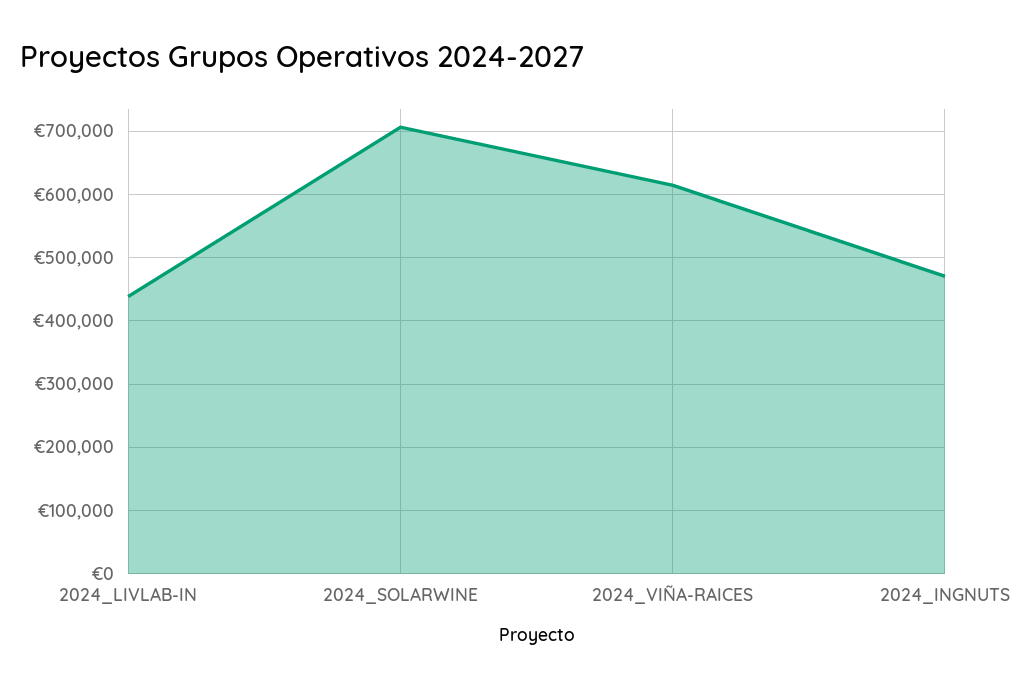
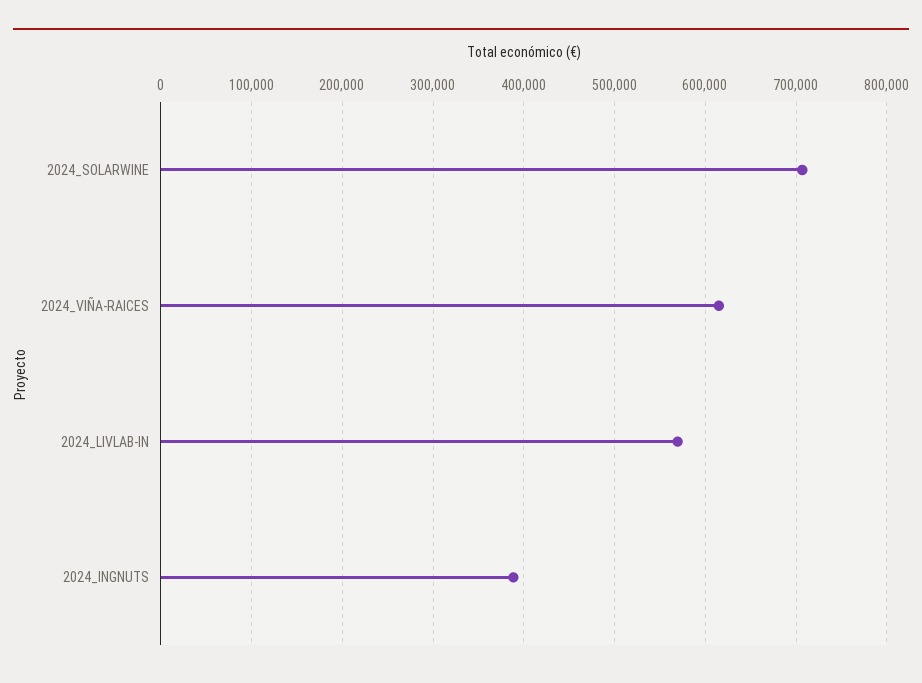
  {
-   "2024_LIVLAB-IN": 440000,
+   "2024_LIVLAB-IN": 570000,
    "2024_SOLARWINE": 710000,
    "2024_VIÑA-RAICES": 610000,
-   "2024_INGNUTS": 470000
+   "2024_INGNUTS": 390000
  }

